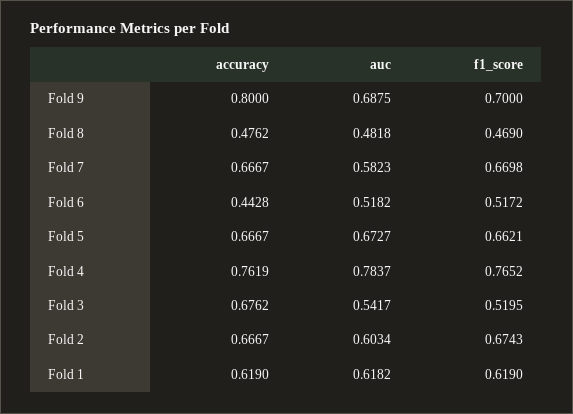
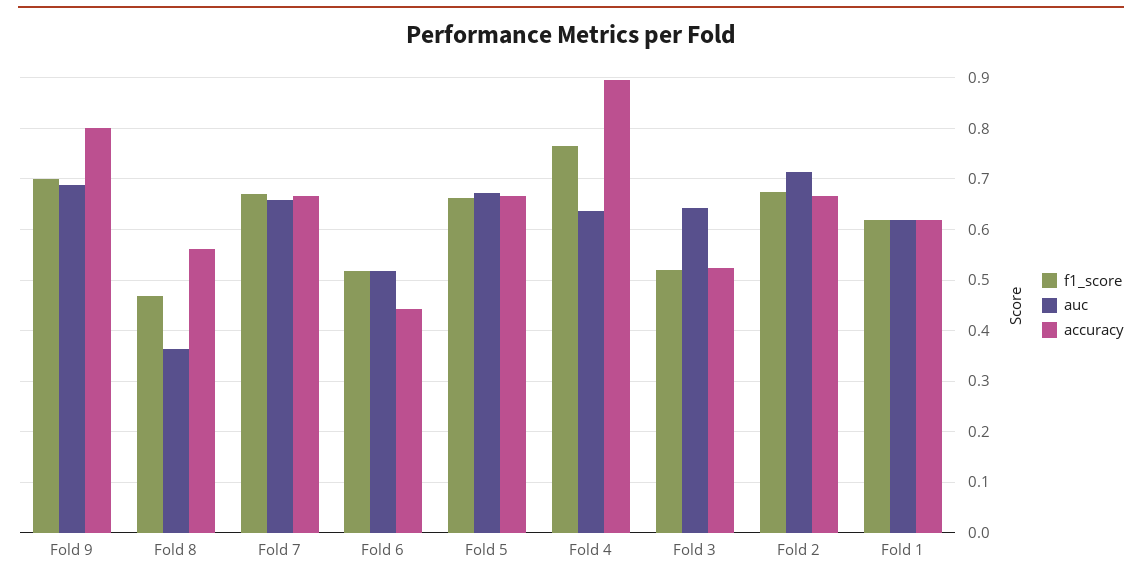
  {
    "accuracy": {
      "Fold 9": 0.8,
-     "Fold 8": 0.4762,
+     "Fold 8": 0.56,
      "Fold 7": 0.6667,
      "Fold 6": 0.4428,
      "Fold 5": 0.6667,
-     "Fold 4": 0.7619,
+     "Fold 4": 0.9,
-     "Fold 3": 0.6762,
+     "Fold 3": 0.52,
      "Fold 2": 0.6667,
      "Fold 1": 0.619
    },
    "auc": {
      "Fold 9": 0.6875,
-     "Fold 8": 0.4818,
+     "Fold 8": 0.36,
-     "Fold 7": 0.5823,
+     "Fold 7": 0.66,
      "Fold 6": 0.5182,
      "Fold 5": 0.6727,
-     "Fold 4": 0.7837,
+     "Fold 4": 0.64,
-     "Fold 3": 0.5417,
+     "Fold 3": 0.64,
-     "Fold 2": 0.6034,
+     "Fold 2": 0.72,
      "Fold 1": 0.6182
    },
    "f1_score": {
      "Fold 9": 0.7,
      "Fold 8": 0.469,
      "Fold 7": 0.6698,
      "Fold 6": 0.5172,
      "Fold 5": 0.6621,
      "Fold 4": 0.7652,
      "Fold 3": 0.5195,
      "Fold 2": 0.6743,
      "Fold 1": 0.619
    }
  }

